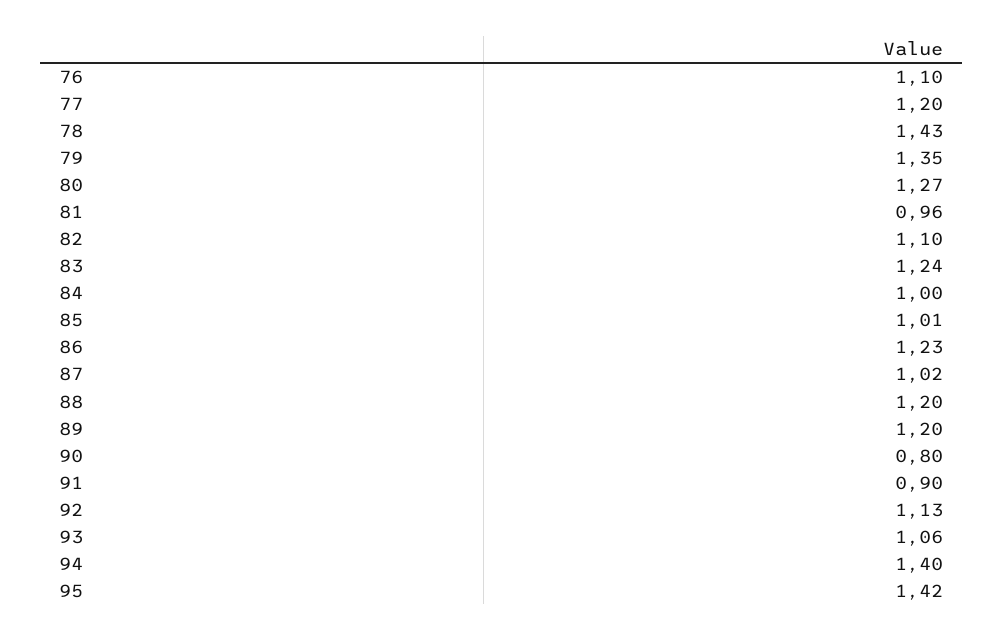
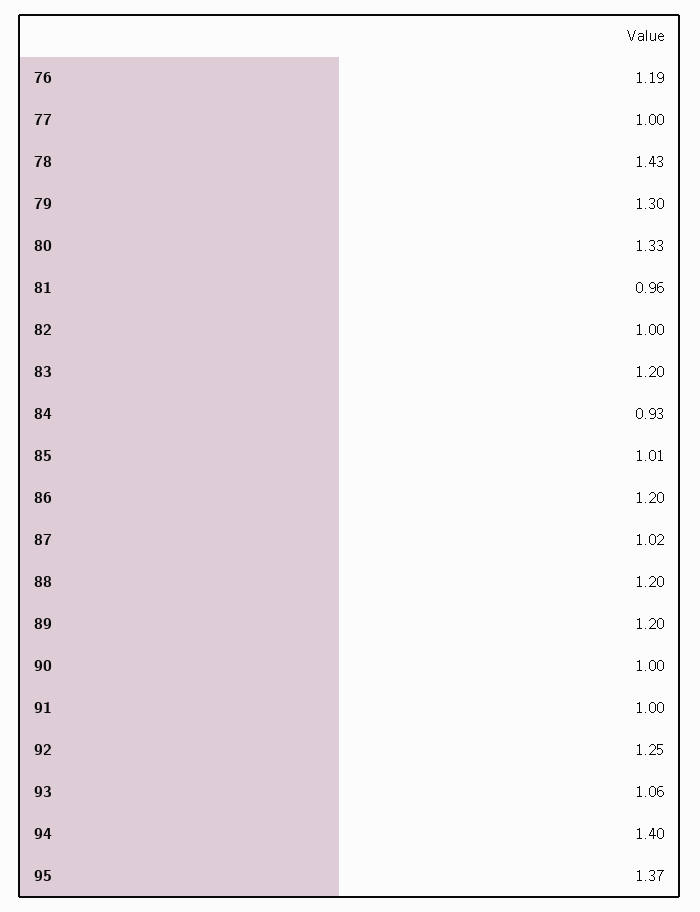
  {
-   "76": 1.1,
+   "76": 1.19,
-   "77": 1.2,
+   "77": 1,
    "78": 1.43,
-   "79": 1.35,
+   "79": 1.3,
-   "80": 1.27,
+   "80": 1.33,
    "81": 0.96,
-   "82": 1.1,
+   "82": 1,
-   "83": 1.24,
+   "83": 1.2,
-   "84": 1,
+   "84": 0.93,
    "85": 1.01,
-   "86": 1.23,
+   "86": 1.2,
    "87": 1.02,
    "88": 1.2,
    "89": 1.2,
-   "90": 0.8,
+   "90": 1,
-   "91": 0.9,
+   "91": 1,
-   "92": 1.13,
+   "92": 1.25,
    "93": 1.06,
    "94": 1.4,
-   "95": 1.42
+   "95": 1.37
  }

